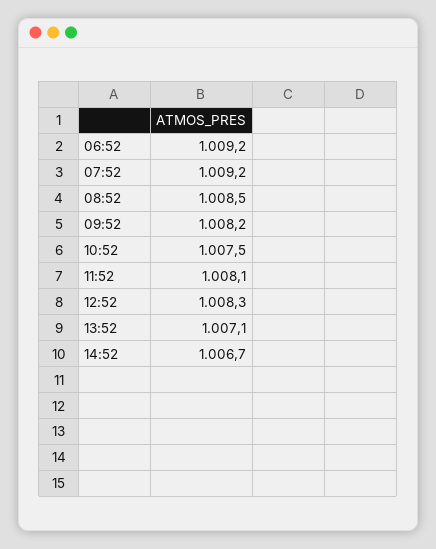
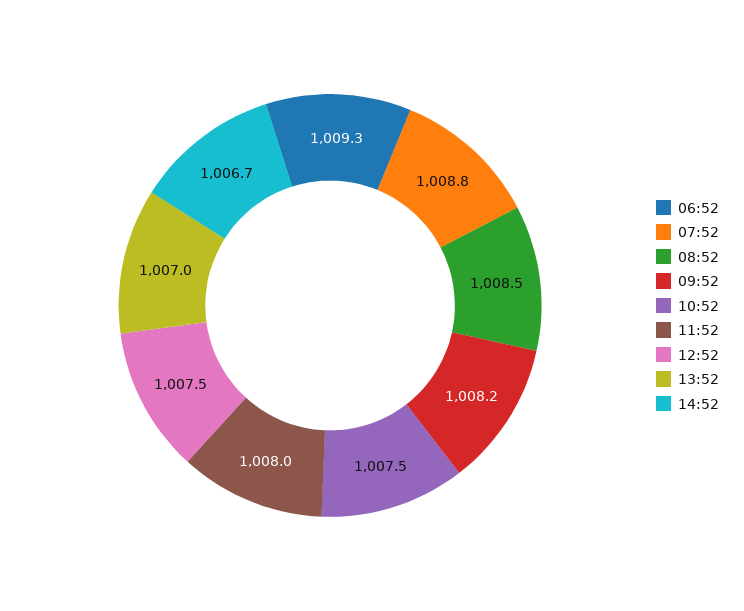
  {
-   "06:52": 1009.2,
+   "06:52": 1009.3,
-   "07:52": 1009.2,
+   "07:52": 1008.8,
    "08:52": 1008.5,
    "09:52": 1008.2,
    "10:52": 1007.5,
-   "11:52": 1008.1,
+   "11:52": 1008,
-   "12:52": 1008.3,
+   "12:52": 1007.5,
-   "13:52": 1007.1,
+   "13:52": 1007,
    "14:52": 1006.7
  }

